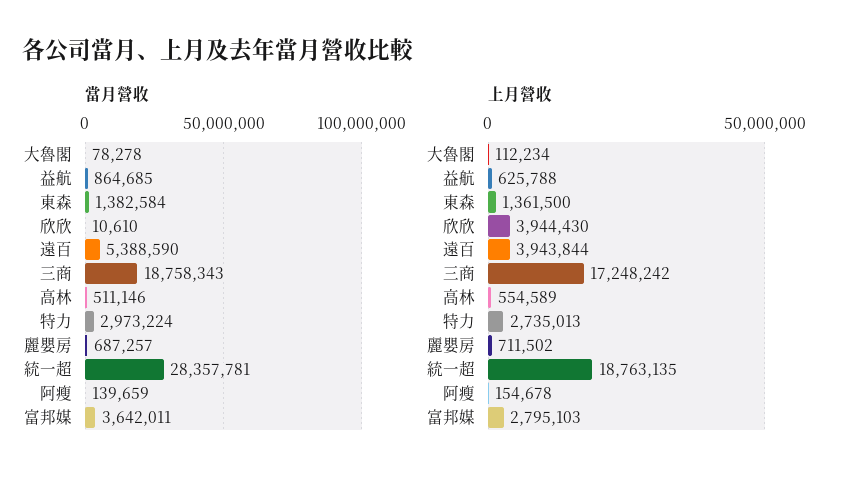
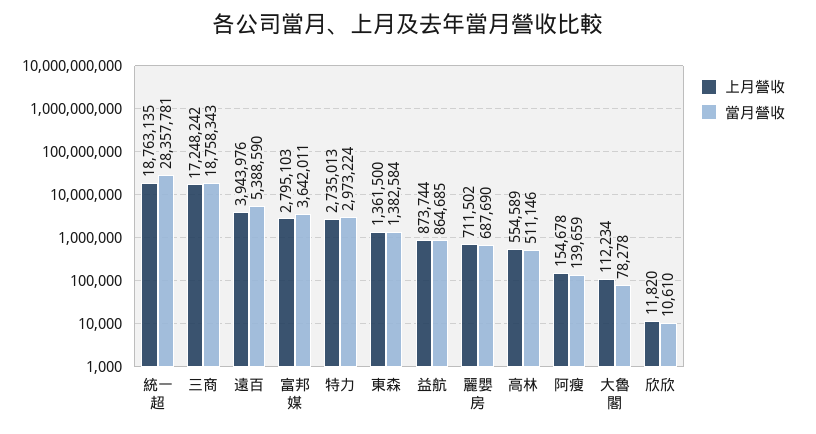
  {
    "當月營收": {
      "大魯閣": 78278,
      "益航": 864685,
      "東森": 1382584,
      "欣欣": 10610,
      "遠百": 5388590,
      "三商": 18758343,
      "高林": 511146,
      "特力": 2973224,
-     "麗嬰房": 687257,
+     "麗嬰房": 687690,
      "統一超": 28357781,
      "阿瘦": 139659,
      "富邦媒": 3642011
    },
    "上月營收": {
      "大魯閣": 112234,
-     "益航": 625788,
+     "益航": 873744,
      "東森": 1361500,
-     "欣欣": 3944430,
+     "欣欣": 11820,
-     "遠百": 3943844,
+     "遠百": 3943976,
      "三商": 17248242,
      "高林": 554589,
      "特力": 2735013,
      "麗嬰房": 711502,
      "統一超": 18763135,
      "阿瘦": 154678,
      "富邦媒": 2795103
    }
  }

